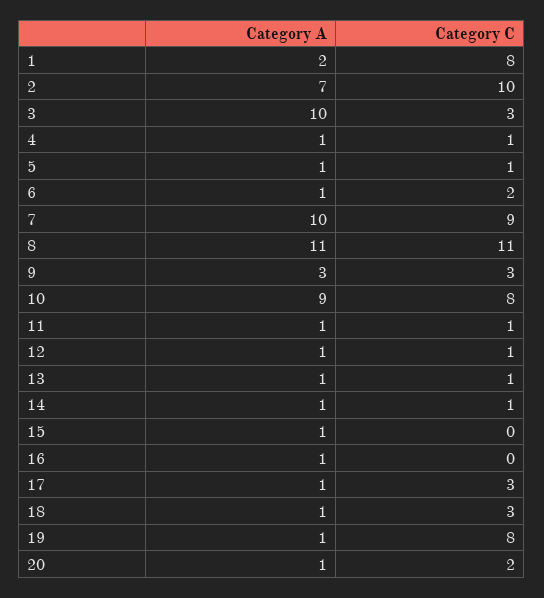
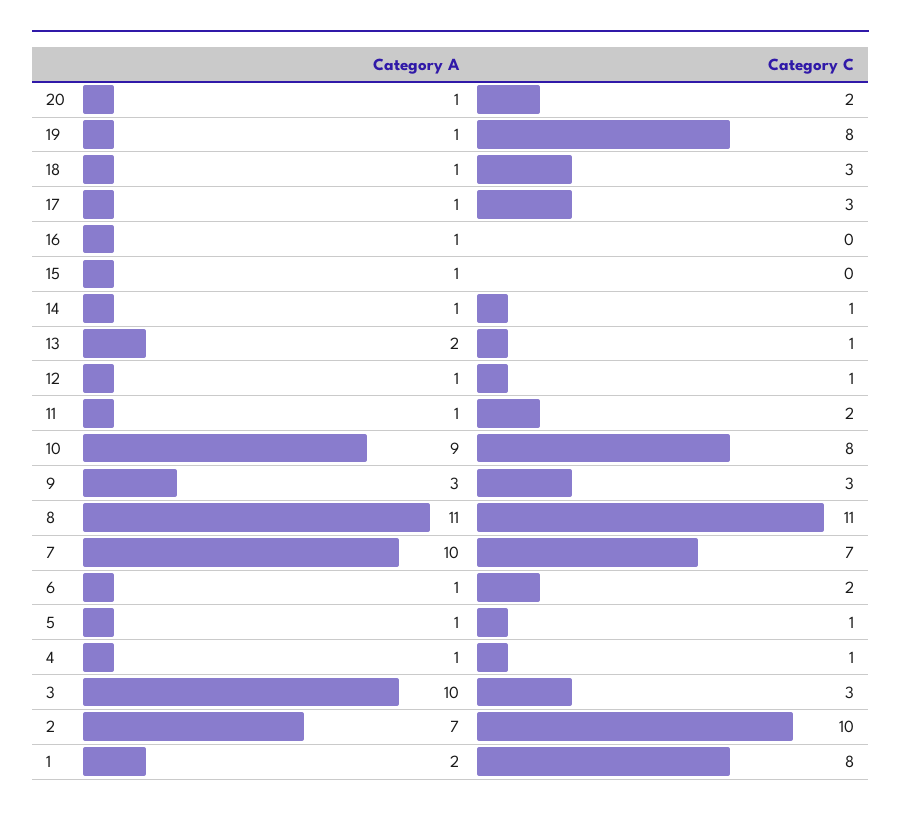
  {
    "Category A": {
      "1": 2,
      "2": 7,
      "3": 10,
      "4": 1,
      "5": 1,
      "6": 1,
      "7": 10,
      "8": 11,
      "9": 3,
      "10": 9,
      "11": 1,
      "12": 1,
-     "13": 1,
+     "13": 2,
      "14": 1,
      "15": 1,
      "16": 1,
      "17": 1,
      "18": 1,
      "19": 1,
      "20": 1
    },
    "Category C": {
      "1": 8,
      "2": 10,
      "3": 3,
      "4": 1,
      "5": 1,
      "6": 2,
-     "7": 9,
+     "7": 7,
      "8": 11,
      "9": 3,
      "10": 8,
-     "11": 1,
+     "11": 2,
      "12": 1,
      "13": 1,
      "14": 1,
      "15": 0,
      "16": 0,
      "17": 3,
      "18": 3,
      "19": 8,
      "20": 2
    }
  }

